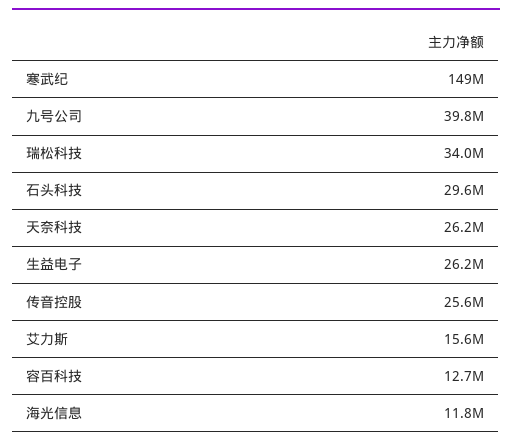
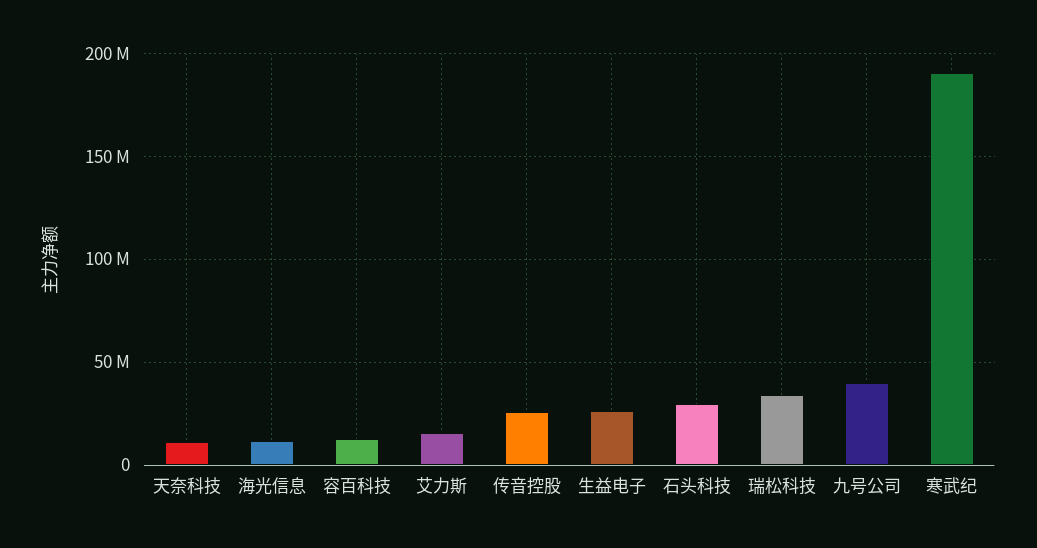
  {
-   "寒武纪": 149000000,
+   "寒武纪": 190000000,
    "九号公司": 39800000,
    "瑞松科技": 34000000,
    "石头科技": 29600000,
-   "天奈科技": 26200000,
+   "天奈科技": 10000000,
    "生益电子": 26200000,
    "传音控股": 25600000,
    "艾力斯": 15600000,
    "容百科技": 12700000,
    "海光信息": 11800000
  }

